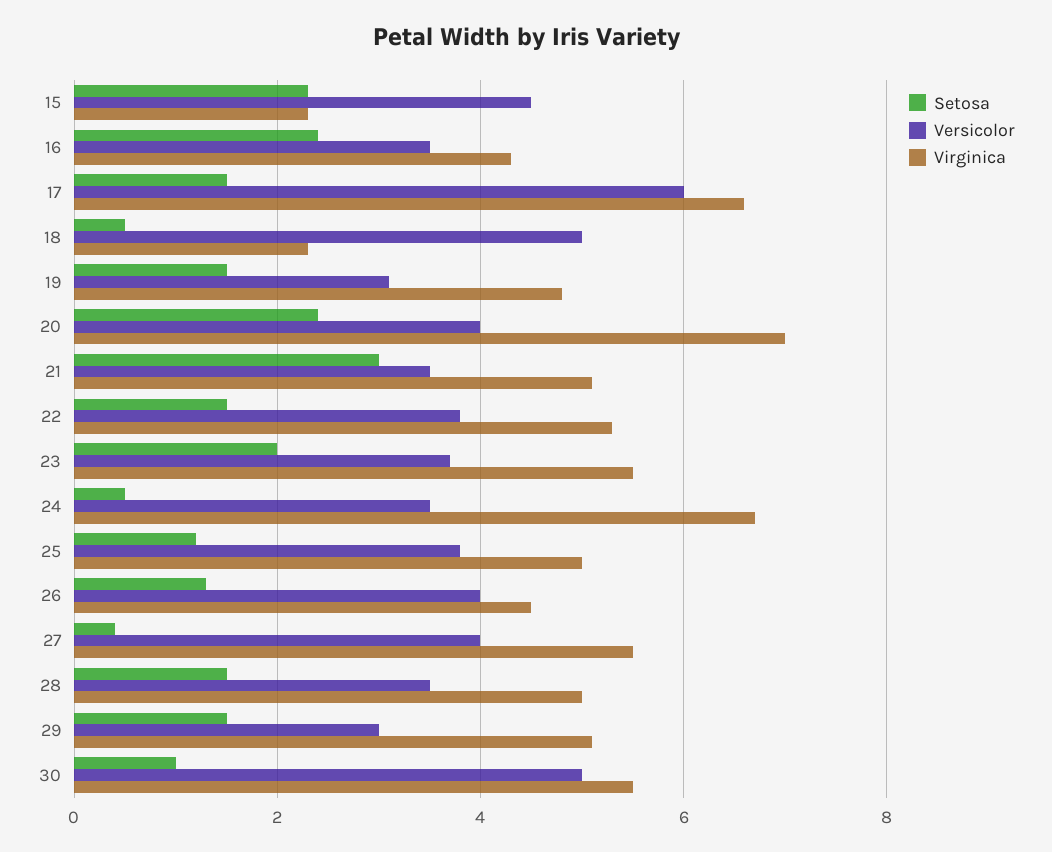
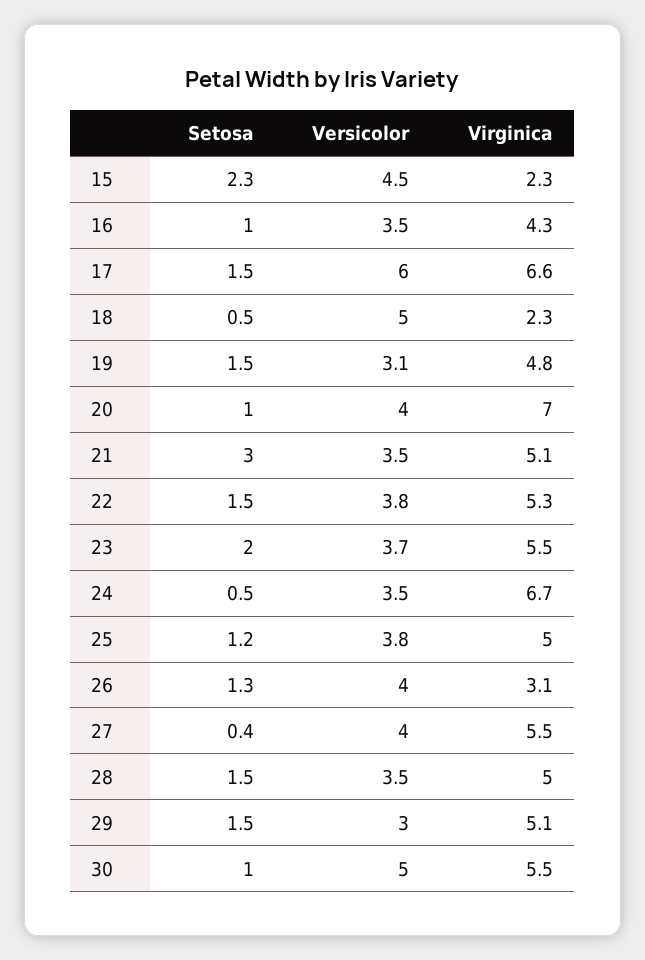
  {
    "Setosa": {
      "15": 2.3,
-     "16": 2.5,
+     "16": 1,
      "17": 1.5,
      "18": 0.5,
      "19": 1.5,
-     "20": 2.5,
+     "20": 1,
      "21": 3,
      "22": 1.5,
      "23": 2,
      "24": 0.5,
      "25": 1.2,
      "26": 1.3,
      "27": 0.4,
      "28": 1.5,
      "29": 1.5,
      "30": 1
    },
    "Versicolor": {
      "15": 4.5,
      "16": 3.5,
      "17": 6,
      "18": 5,
      "19": 3.1,
      "20": 4,
      "21": 3.5,
      "22": 3.8,
      "23": 3.7,
      "24": 3.5,
      "25": 3.8,
      "26": 4,
      "27": 4,
      "28": 3.5,
      "29": 3,
      "30": 5
    },
    "Virginica": {
      "15": 2.3,
      "16": 4.3,
      "17": 6.6,
      "18": 2.3,
      "19": 4.8,
      "20": 7,
      "21": 5.1,
      "22": 5.3,
      "23": 5.5,
      "24": 6.7,
      "25": 5,
-     "26": 4.5,
+     "26": 3.1,
      "27": 5.5,
      "28": 5,
      "29": 5.1,
      "30": 5.5
    }
  }

